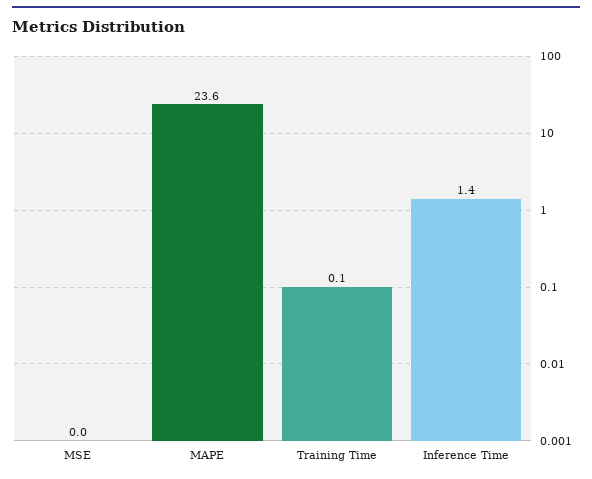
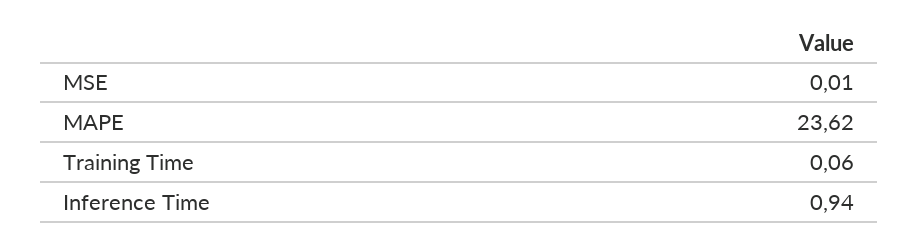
  {
    "MSE": 0.01,
    "MAPE": 23.62,
    "Training Time": 0.06,
-   "Inference Time": 1.4
+   "Inference Time": 0.94
  }

